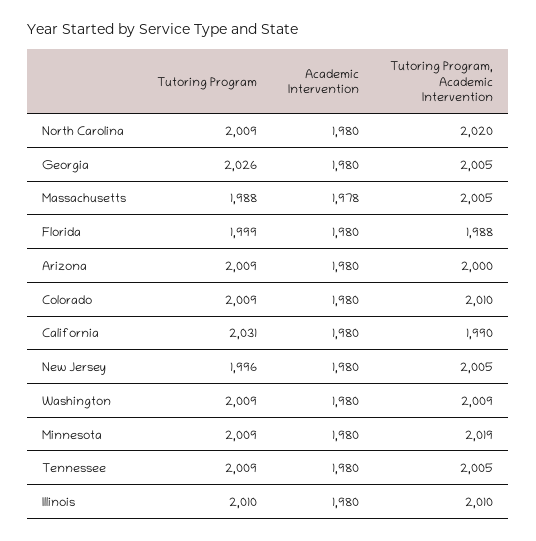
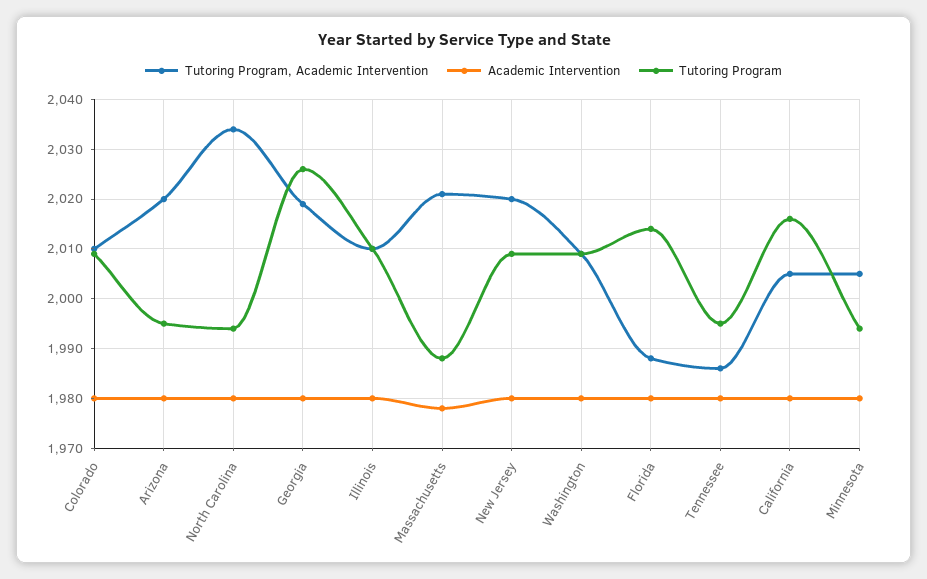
  {
    "Tutoring Program": {
-     "North Carolina": 2009,
+     "North Carolina": 1995,
      "Georgia": 2026,
      "Massachusetts": 1988,
-     "Florida": 1999,
+     "Florida": 2015,
-     "Arizona": 2009,
+     "Arizona": 1995,
      "Colorado": 2009,
-     "California": 2031,
+     "California": 2015,
-     "New Jersey": 1996,
+     "New Jersey": 2010,
      "Washington": 2009,
-     "Minnesota": 2009,
+     "Minnesota": 1995,
-     "Tennessee": 2009,
+     "Tennessee": 1995,
      "Illinois": 2010
    },
    "Academic Intervention": {
      "North Carolina": 1980,
      "Georgia": 1980,
      "Massachusetts": 1978,
      "Florida": 1980,
      "Arizona": 1980,
      "Colorado": 1980,
      "California": 1980,
      "New Jersey": 1980,
      "Washington": 1980,
      "Minnesota": 1980,
      "Tennessee": 1980,
      "Illinois": 1980
    },
    "Tutoring Program, Academic Intervention": {
-     "North Carolina": 2020,
+     "North Carolina": 2035,
-     "Georgia": 2005,
+     "Georgia": 2020,
-     "Massachusetts": 2005,
+     "Massachusetts": 2020,
      "Florida": 1988,
-     "Arizona": 2000,
+     "Arizona": 2020,
      "Colorado": 2010,
-     "California": 1990,
+     "California": 2005,
-     "New Jersey": 2005,
+     "New Jersey": 2020,
      "Washington": 2009,
-     "Minnesota": 2019,
+     "Minnesota": 2005,
-     "Tennessee": 2005,
+     "Tennessee": 1985,
      "Illinois": 2010
    }
  }

